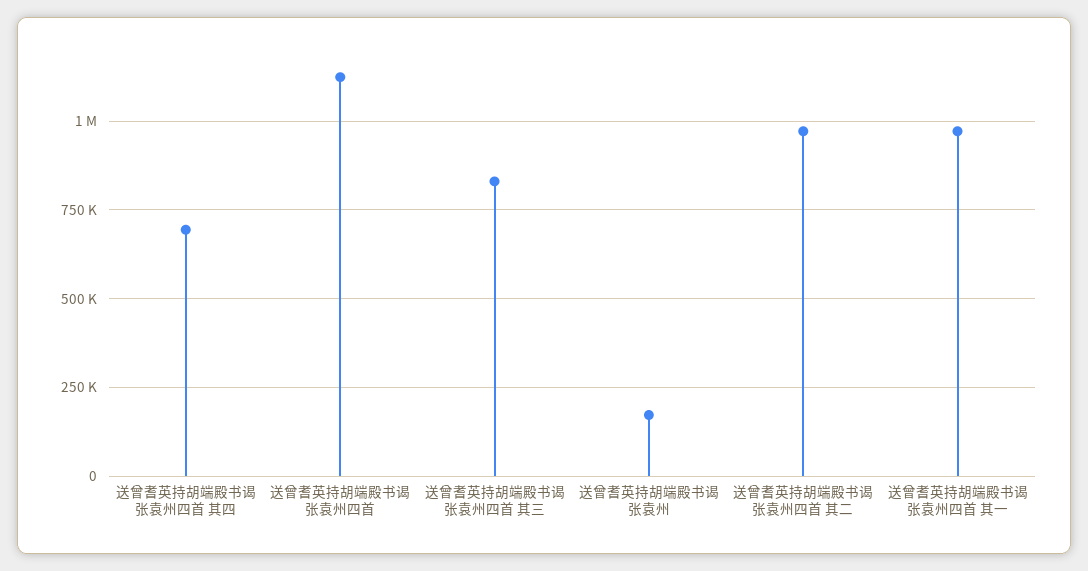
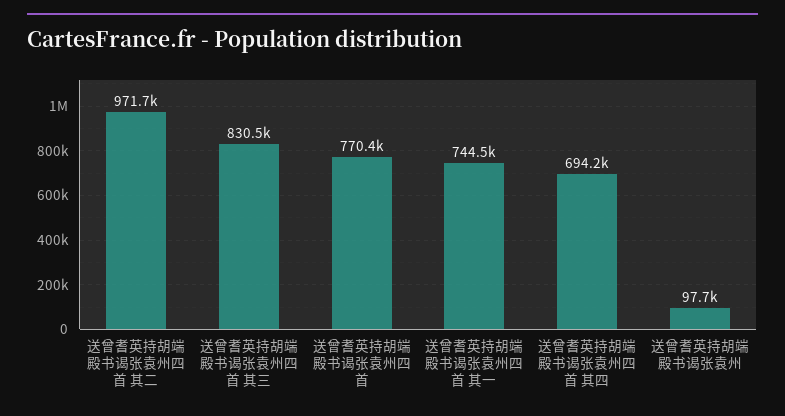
  {
    "送曾耆英持胡端殿书谒张袁州四首 其四": 694200,
-   "送曾耆英持胡端殿书谒张袁州四首": 1125000,
+   "送曾耆英持胡端殿书谒张袁州四首": 770400,
    "送曾耆英持胡端殿书谒张袁州四首 其三": 830500,
-   "送曾耆英持胡端殿书谒张袁州": 175000,
+   "送曾耆英持胡端殿书谒张袁州": 97700,
    "送曾耆英持胡端殿书谒张袁州四首 其二": 971700,
-   "送曾耆英持胡端殿书谒张袁州四首 其一": 975000
+   "送曾耆英持胡端殿书谒张袁州四首 其一": 744500
  }

